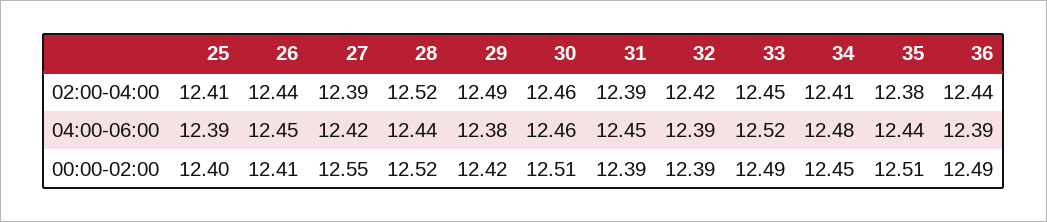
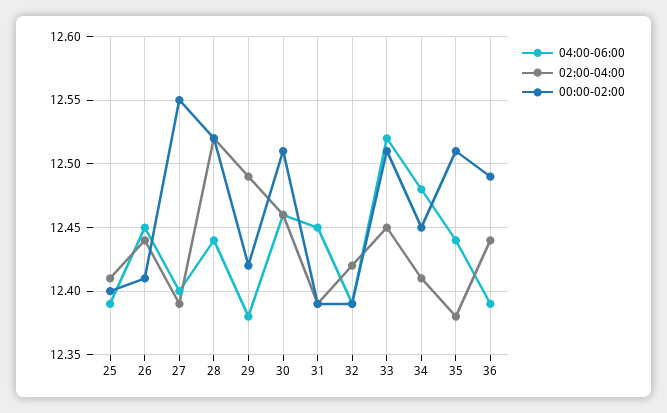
  {
    "02:00-04:00": {
      "25": 12.41,
      "26": 12.44,
      "27": 12.39,
      "28": 12.52,
      "29": 12.49,
      "30": 12.46,
      "31": 12.39,
      "32": 12.42,
      "33": 12.45,
      "34": 12.41,
      "35": 12.38,
      "36": 12.44
    },
    "04:00-06:00": {
      "25": 12.39,
      "26": 12.45,
-     "27": 12.42,
+     "27": 12.4,
      "28": 12.44,
      "29": 12.38,
      "30": 12.46,
      "31": 12.45,
      "32": 12.39,
      "33": 12.52,
      "34": 12.48,
      "35": 12.44,
      "36": 12.39
    },
    "00:00-02:00": {
      "25": 12.4,
      "26": 12.41,
      "27": 12.55,
      "28": 12.52,
      "29": 12.42,
      "30": 12.51,
      "31": 12.39,
      "32": 12.39,
-     "33": 12.49,
+     "33": 12.51,
      "34": 12.45,
      "35": 12.51,
      "36": 12.49
    }
  }

